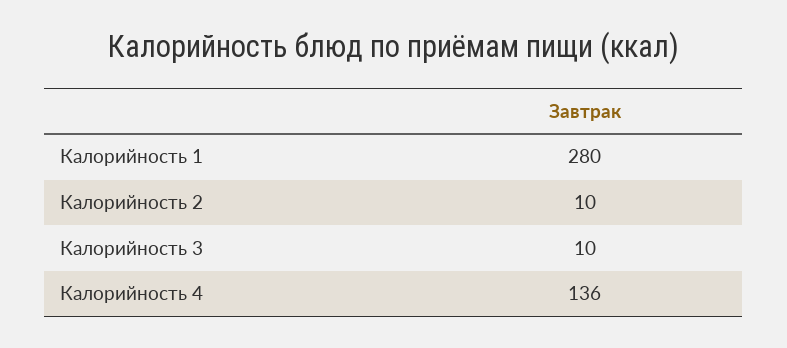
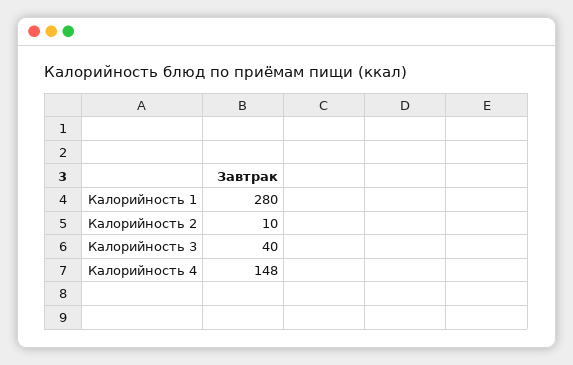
  {
    "Калорийность 1": 280,
    "Калорийность 2": 10,
-   "Калорийность 3": 10,
+   "Калорийность 3": 40,
-   "Калорийность 4": 136
+   "Калорийность 4": 148
  }

